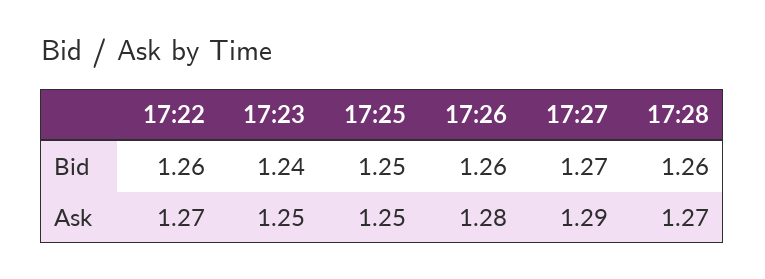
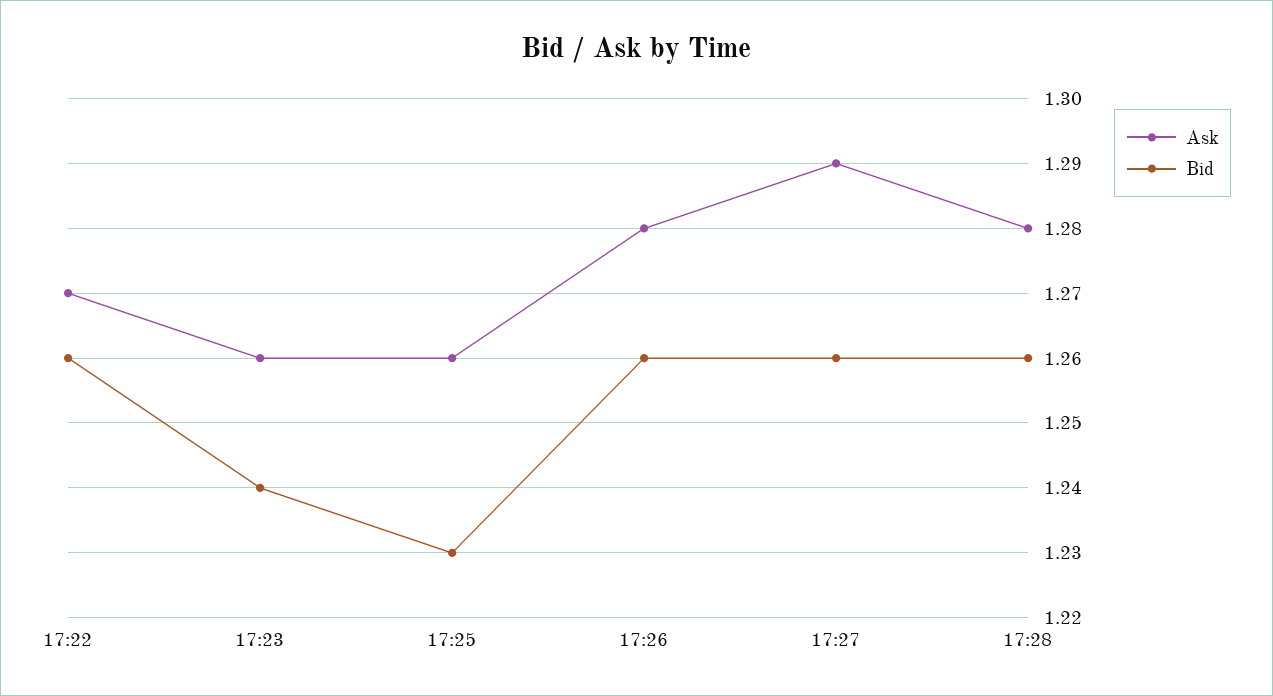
  {
    "Bid": {
      "17:22": 1.26,
      "17:23": 1.24,
-     "17:25": 1.25,
+     "17:25": 1.23,
      "17:26": 1.26,
-     "17:27": 1.27,
+     "17:27": 1.26,
      "17:28": 1.26
    },
    "Ask": {
      "17:22": 1.27,
-     "17:23": 1.25,
+     "17:23": 1.26,
-     "17:25": 1.25,
+     "17:25": 1.26,
      "17:26": 1.28,
      "17:27": 1.29,
-     "17:28": 1.27
+     "17:28": 1.28
    }
  }

